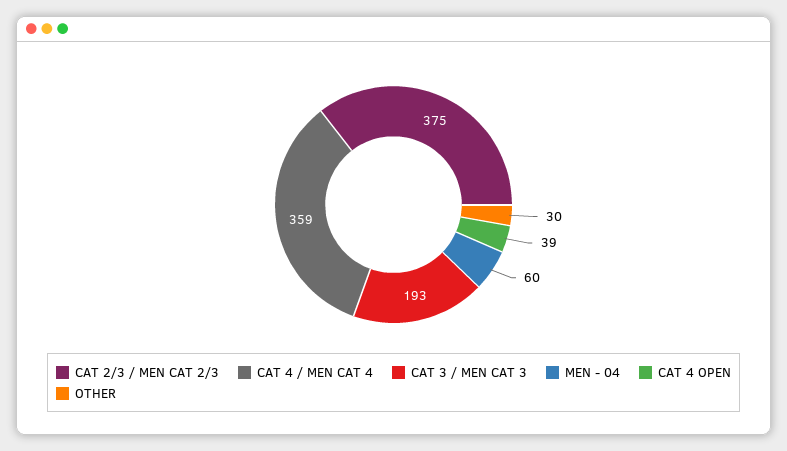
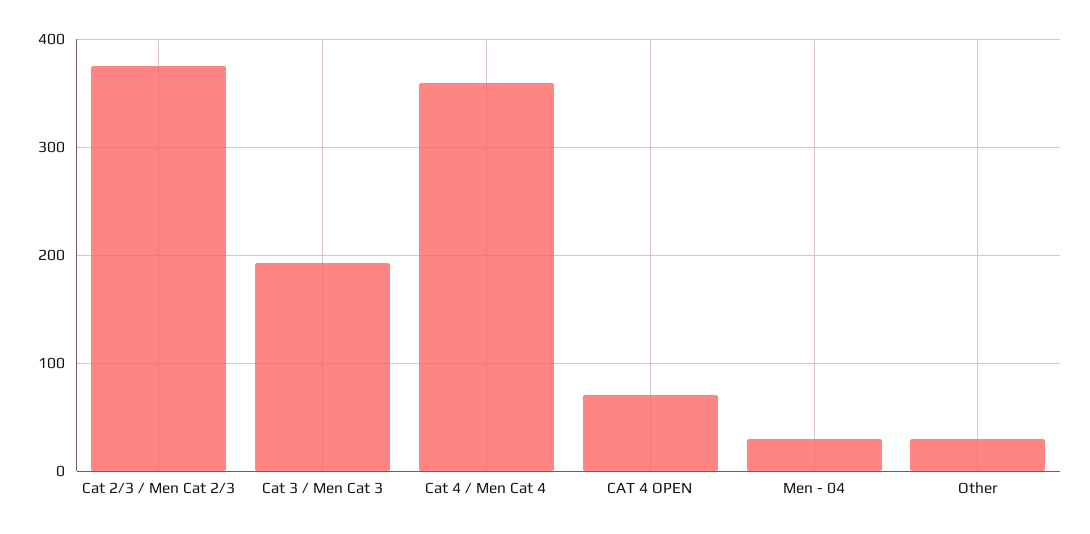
  {
    "CAT 2/3 / MEN CAT 2/3": 375,
    "CAT 4 / MEN CAT 4": 359,
    "CAT 3 / MEN CAT 3": 193,
-   "MEN - 04": 60,
+   "MEN - 04": 30,
-   "CAT 4 OPEN": 39,
+   "CAT 4 OPEN": 70,
    "OTHER": 30
  }

